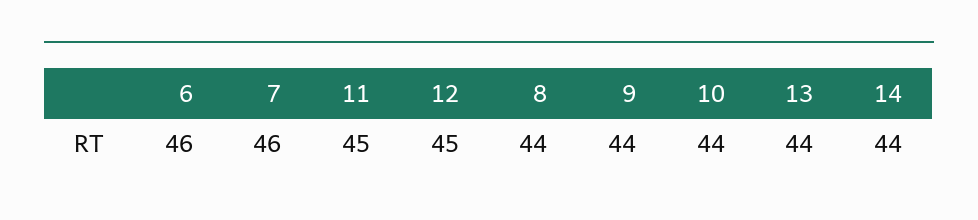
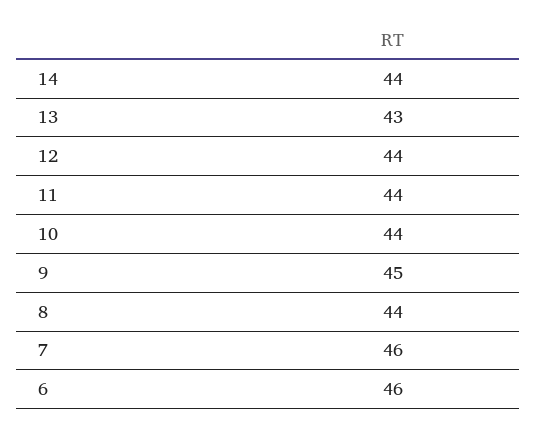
  {
    "6": 46,
    "7": 46,
-   "11": 45,
+   "11": 44,
-   "12": 45,
+   "12": 44,
    "8": 44,
-   "9": 44,
+   "9": 45,
    "10": 44,
-   "13": 44,
+   "13": 43,
    "14": 44
  }

